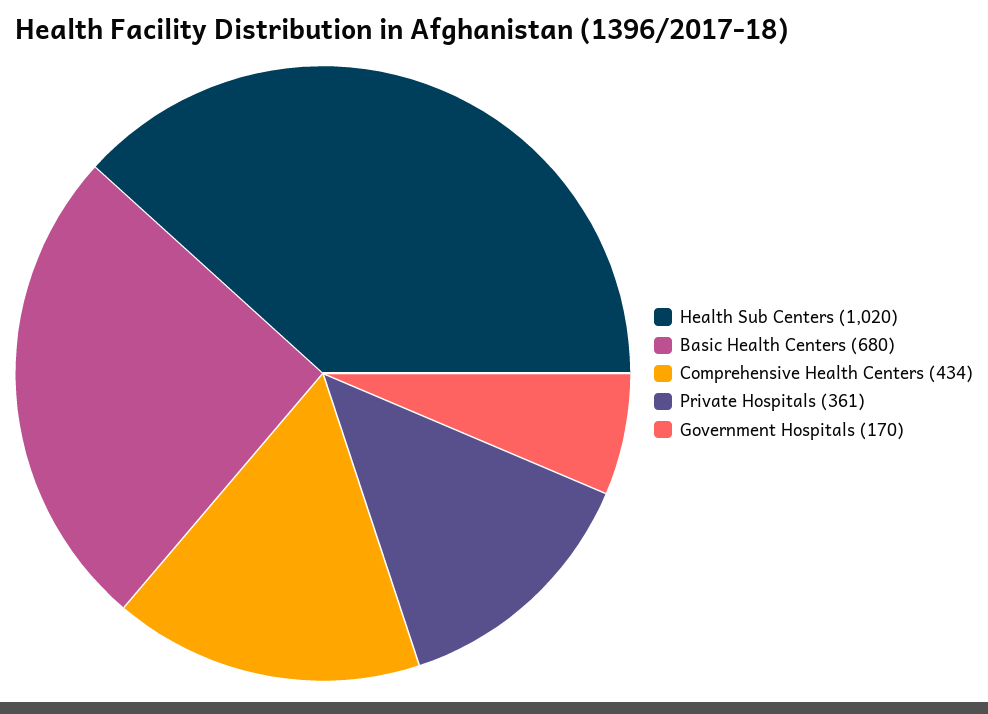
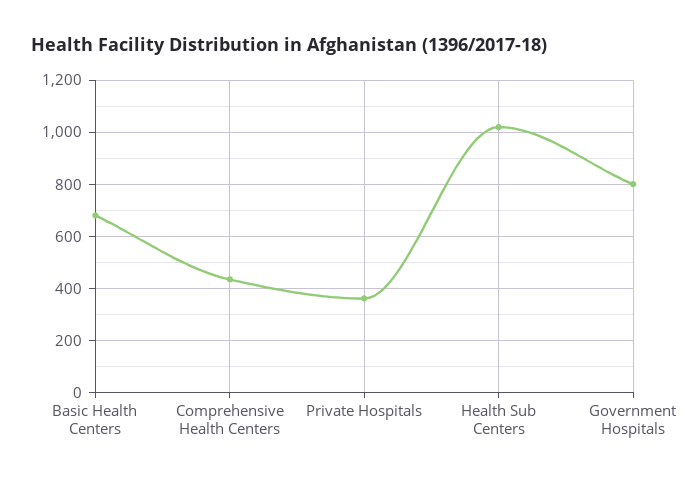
  {
    "Health Sub Centers": 1020,
    "Basic Health Centers": 680,
    "Comprehensive Health Centers": 434,
    "Private Hospitals": 361,
-   "Government Hospitals": 170
+   "Government Hospitals": 800
  }

